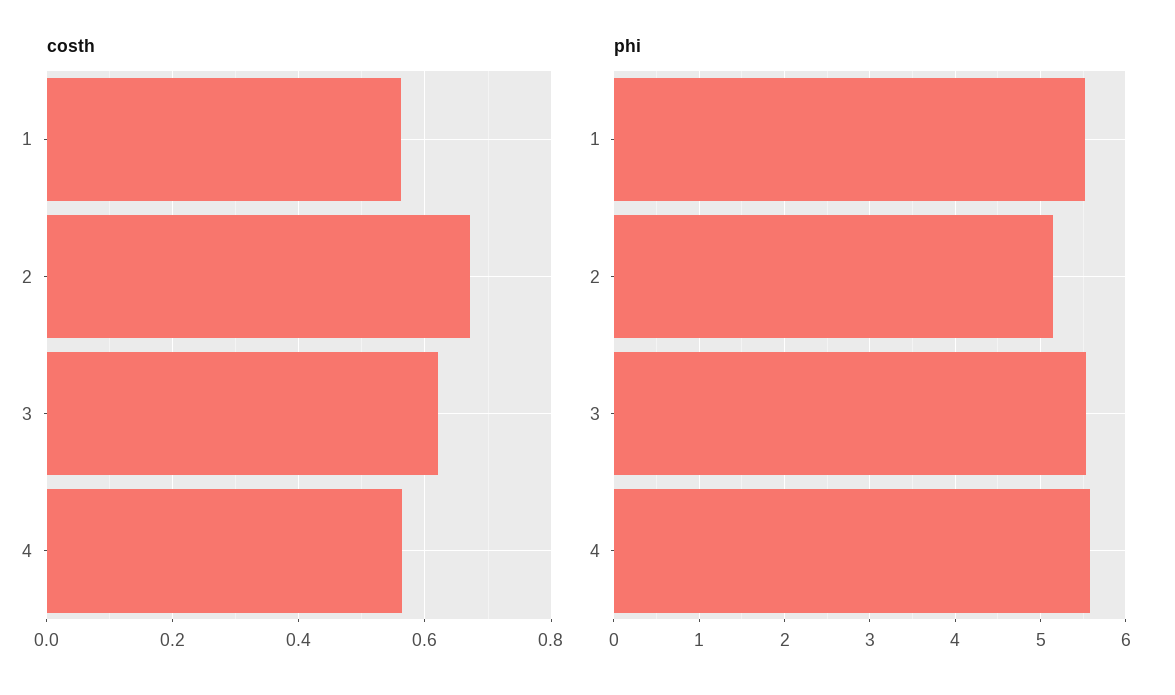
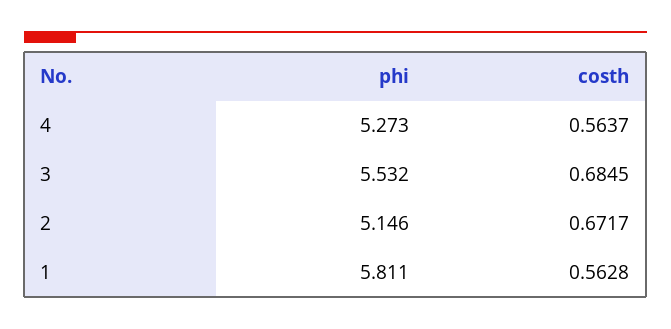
  {
    "costh": {
      "1": 0.5628,
      "2": 0.6717,
-     "3": 0.62,
+     "3": 0.6845,
      "4": 0.5637
    },
    "phi": {
-     "1": 5.5,
+     "1": 5.811,
      "2": 5.146,
      "3": 5.532,
-     "4": 5.6
+     "4": 5.273
    }
  }

